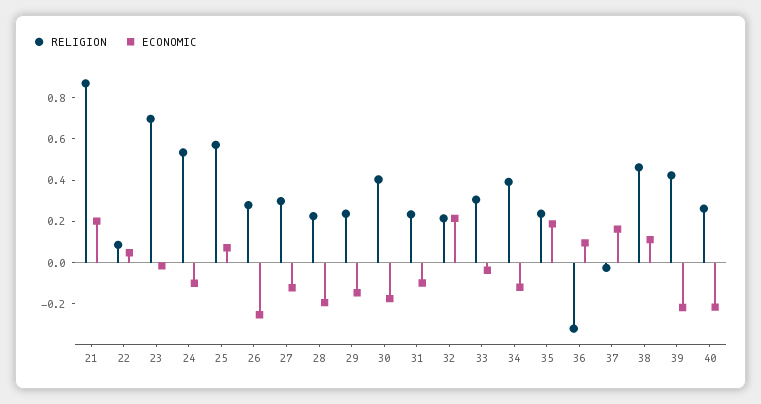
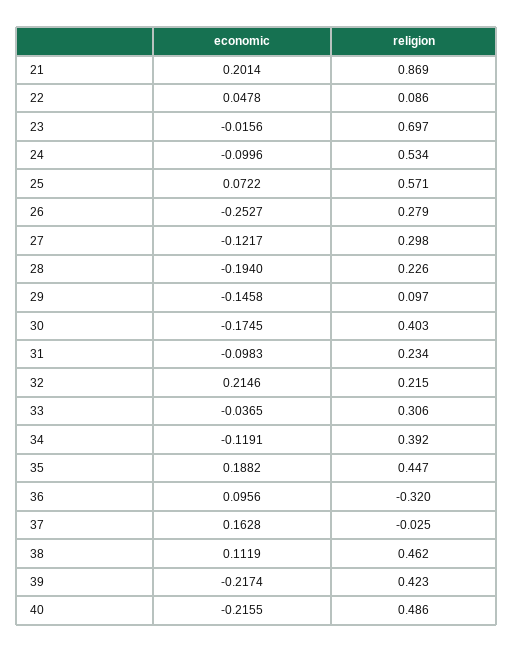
  {
    "RELIGION": {
      "21": 0.869,
      "22": 0.086,
      "23": 0.697,
      "24": 0.534,
      "25": 0.571,
      "26": 0.279,
      "27": 0.298,
      "28": 0.226,
-     "29": 0.25,
+     "29": 0.097,
      "30": 0.403,
      "31": 0.234,
      "32": 0.215,
      "33": 0.306,
      "34": 0.392,
-     "35": 0.25,
+     "35": 0.447,
      "36": -0.32,
      "37": -0.025,
      "38": 0.462,
      "39": 0.423,
-     "40": 0.25
+     "40": 0.486
    },
    "ECONOMIC": {
      "21": 0.2014,
      "22": 0.0478,
      "23": -0.0156,
      "24": -0.0996,
      "25": 0.0722,
      "26": -0.2527,
      "27": -0.1217,
      "28": -0.194,
      "29": -0.1458,
      "30": -0.1745,
      "31": -0.0983,
      "32": 0.2146,
      "33": -0.0365,
      "34": -0.1191,
      "35": 0.1882,
      "36": 0.0956,
      "37": 0.1628,
      "38": 0.1119,
      "39": -0.2174,
      "40": -0.2155
    }
  }

